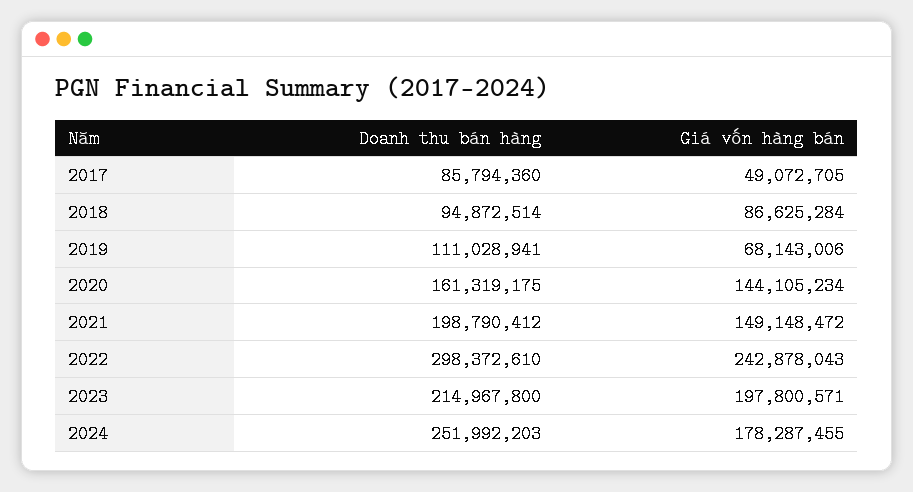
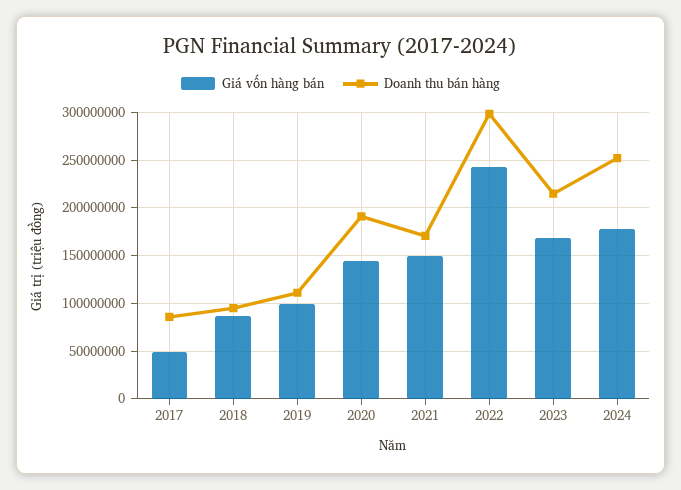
  {
    "Doanh thu bán hàng": {
      "2017": 85794360,
      "2018": 94872514,
      "2019": 111028941,
-     "2020": 161319175,
+     "2020": 190000000,
-     "2021": 198790412,
+     "2021": 170000000,
      "2022": 298372610,
      "2023": 214967800,
      "2024": 251992203
    },
    "Giá vốn hàng bán": {
      "2017": 49072705,
      "2018": 86625284,
-     "2019": 68143006,
+     "2019": 100000000,
      "2020": 144105234,
      "2021": 149148472,
      "2022": 242878043,
-     "2023": 197800571,
+     "2023": 170000000,
      "2024": 178287455
    }
  }

